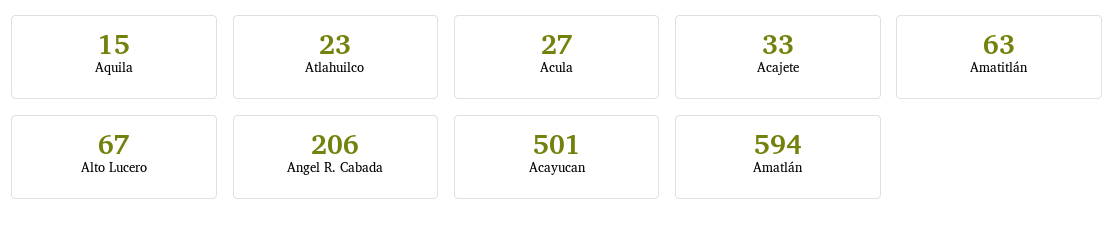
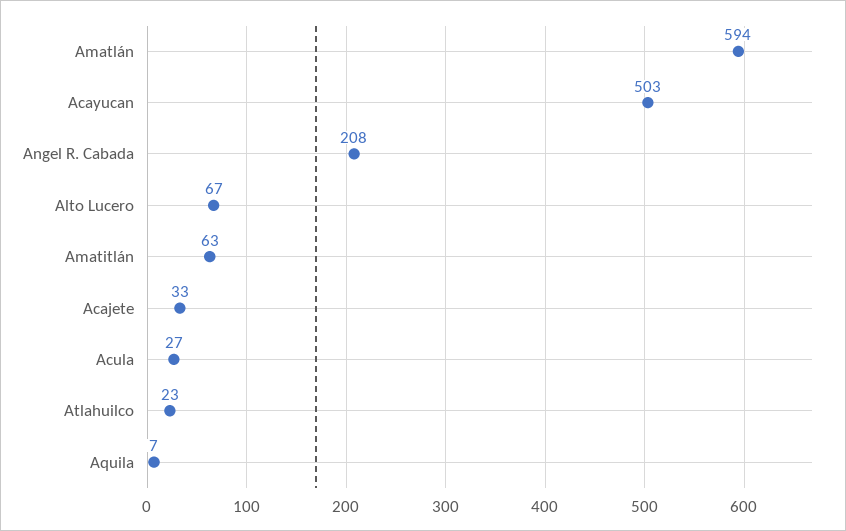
  {
-   "Aquila": 15,
+   "Aquila": 7,
    "Atlahuilco": 23,
    "Acula": 27,
    "Acajete": 33,
    "Amatitlán": 63,
    "Alto Lucero": 67,
-   "Angel R. Cabada": 206,
+   "Angel R. Cabada": 208,
-   "Acayucan": 501,
+   "Acayucan": 503,
    "Amatlán": 594
  }

